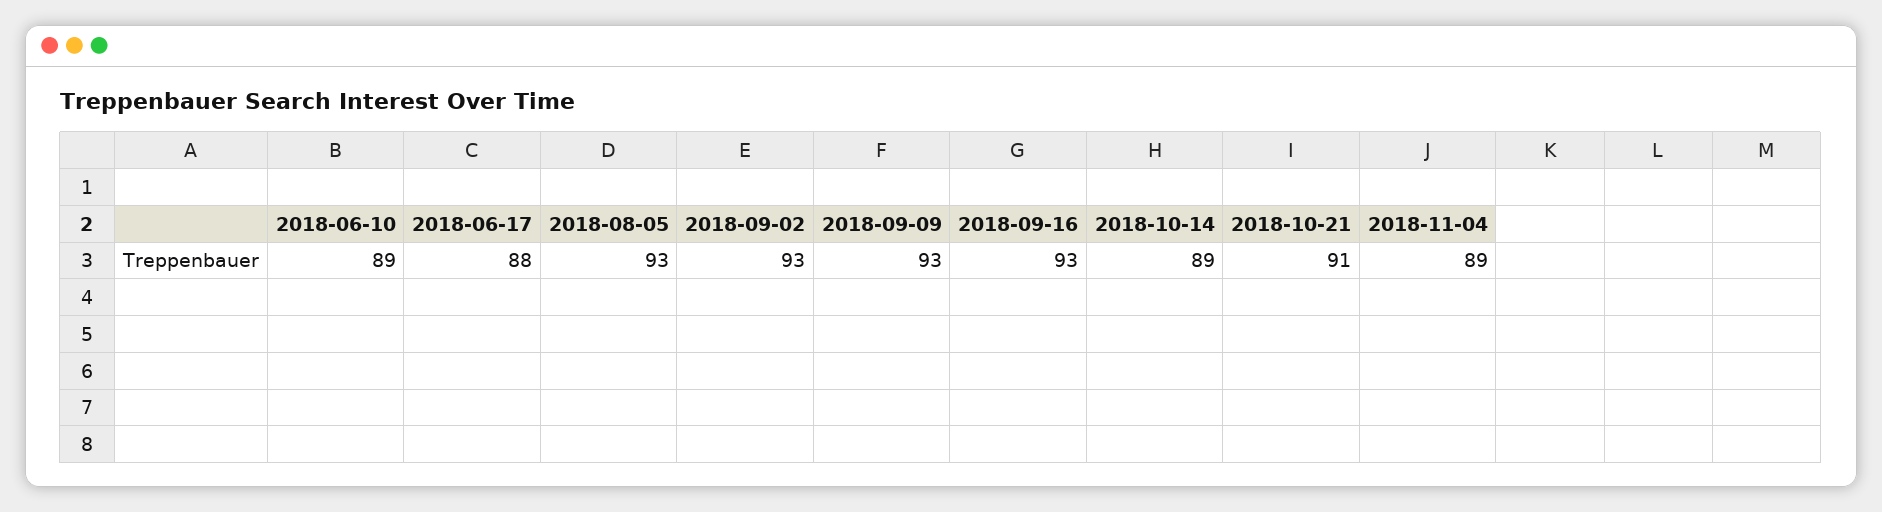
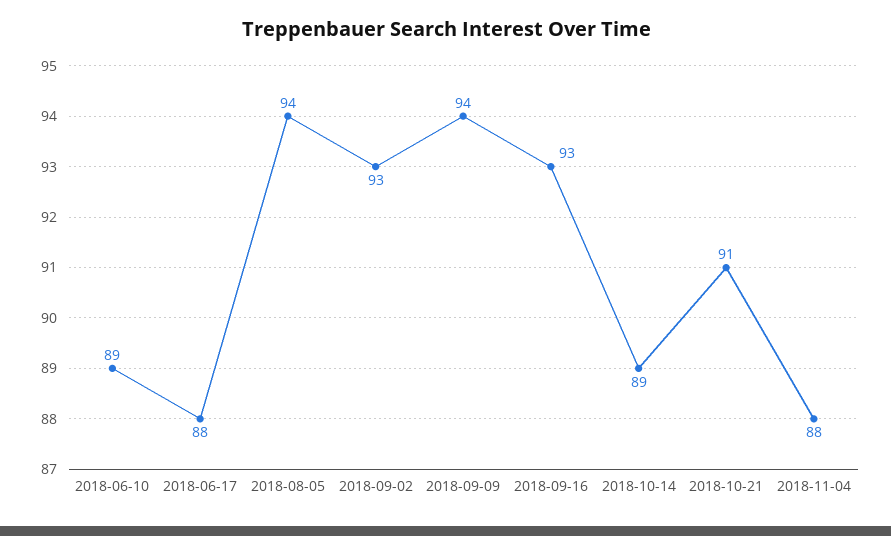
  {
    "2018-06-10": 89,
    "2018-06-17": 88,
-   "2018-08-05": 93,
+   "2018-08-05": 94,
    "2018-09-02": 93,
-   "2018-09-09": 93,
+   "2018-09-09": 94,
    "2018-09-16": 93,
    "2018-10-14": 89,
    "2018-10-21": 91,
-   "2018-11-04": 89
+   "2018-11-04": 88
  }

